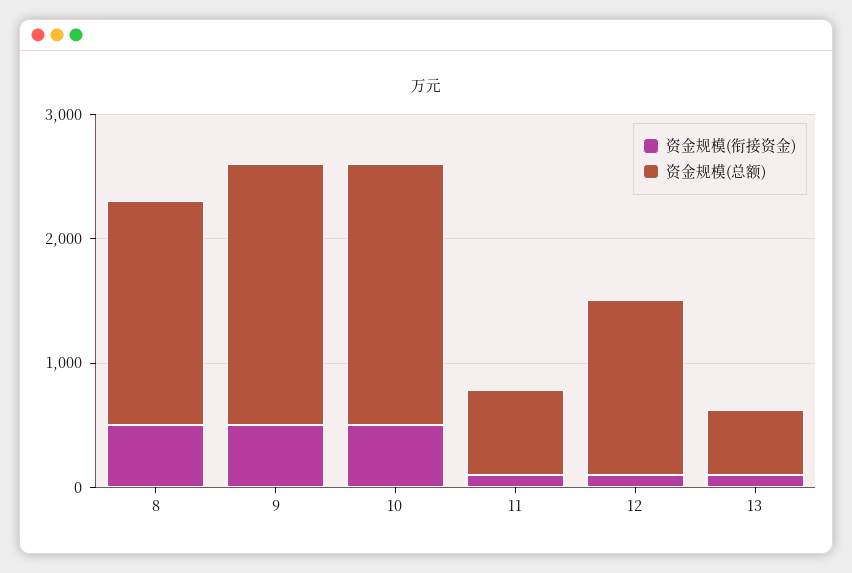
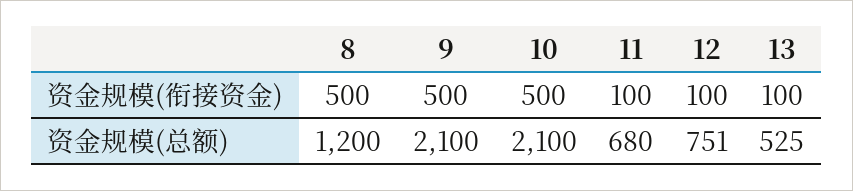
  {
    "资金规模(衔接资金)": {
      "8": 500,
      "9": 500,
      "10": 500,
      "11": 100,
      "12": 100,
      "13": 100
    },
    "资金规模(总额)": {
-     "8": 1800,
+     "8": 1200,
      "9": 2100,
      "10": 2100,
      "11": 680,
-     "12": 1400,
+     "12": 751,
      "13": 525
    }
  }

